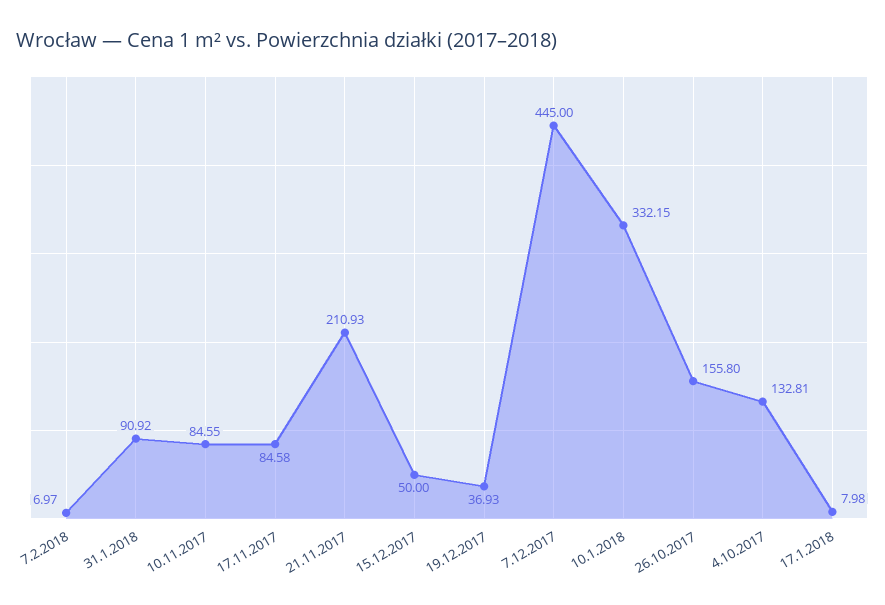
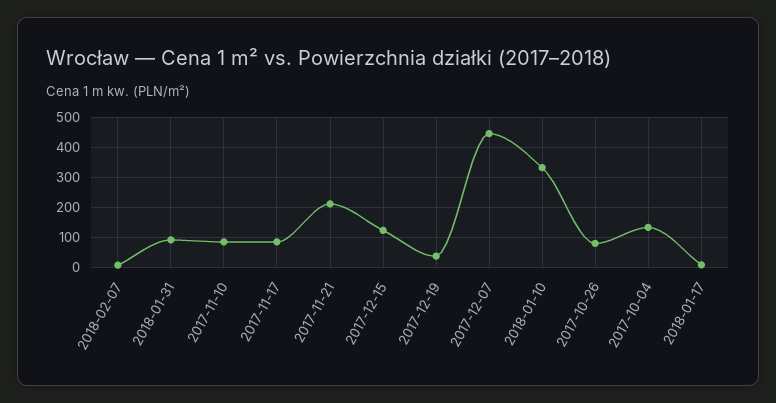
  {
    "7.2.2018": 6.97,
    "31.1.2018": 90.92,
    "10.11.2017": 84.55,
    "17.11.2017": 84.58,
    "21.11.2017": 210.93,
-   "15.12.2017": 50,
+   "15.12.2017": 125,
    "19.12.2017": 36.93,
    "7.12.2017": 445,
    "10.1.2018": 332.15,
-   "26.10.2017": 155.8,
+   "26.10.2017": 75,
    "4.10.2017": 132.81,
    "17.1.2018": 7.98
  }

